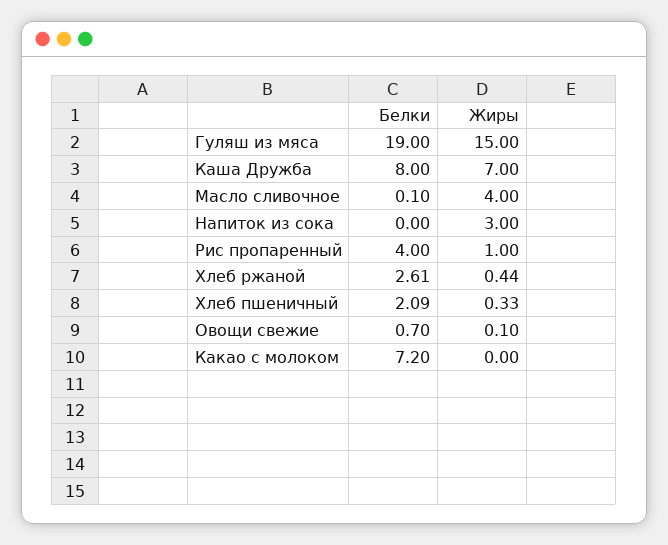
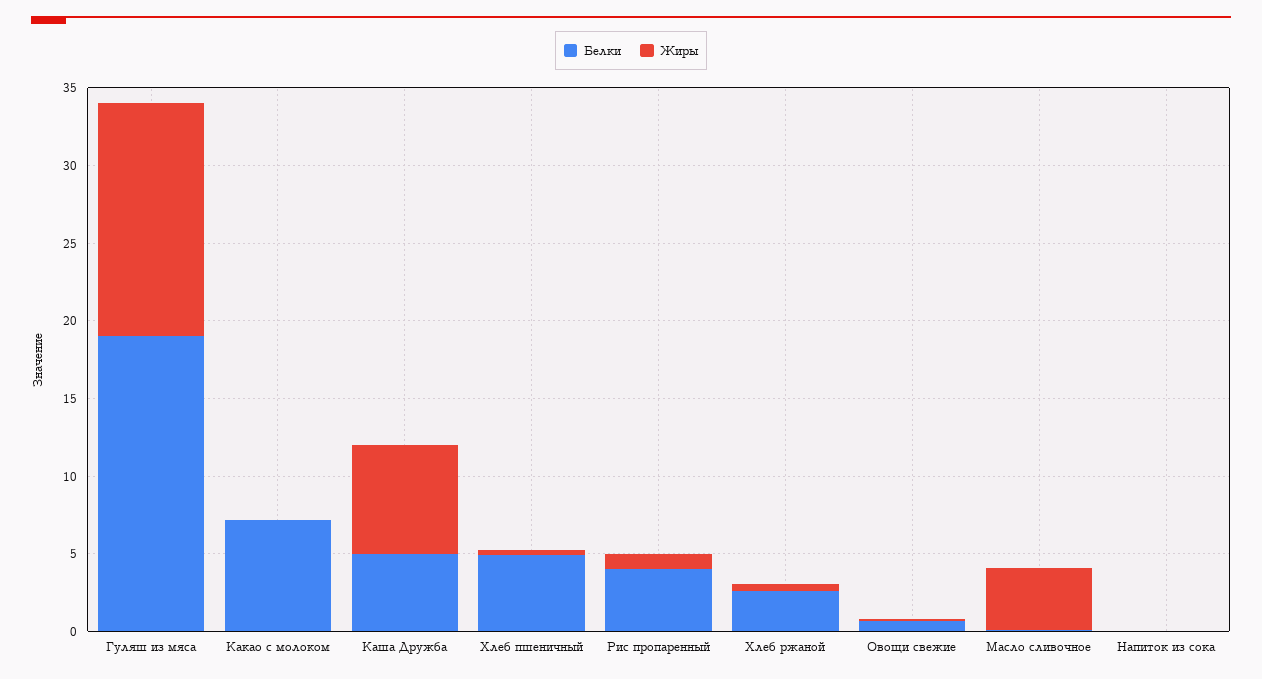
  {
    "Белки": {
      "Гуляш из мяса": 19,
-     "Каша Дружба": 8,
+     "Каша Дружба": 5,
      "Масло сливочное": 0.1,
      "Напиток из сока": 0,
      "Рис пропаренный": 4,
      "Хлеб ржаной": 2.61,
-     "Хлеб пшеничный": 2.09,
+     "Хлеб пшеничный": 5,
      "Овощи свежие": 0.7,
      "Какао с молоком": 7.2
    },
    "Жиры": {
      "Гуляш из мяса": 15,
      "Каша Дружба": 7,
      "Масло сливочное": 4,
-     "Напиток из сока": 3,
+     "Напиток из сока": 0,
      "Рис пропаренный": 1,
      "Хлеб ржаной": 0.44,
      "Хлеб пшеничный": 0.33,
      "Овощи свежие": 0.1,
      "Какао с молоком": 0
    }
  }

